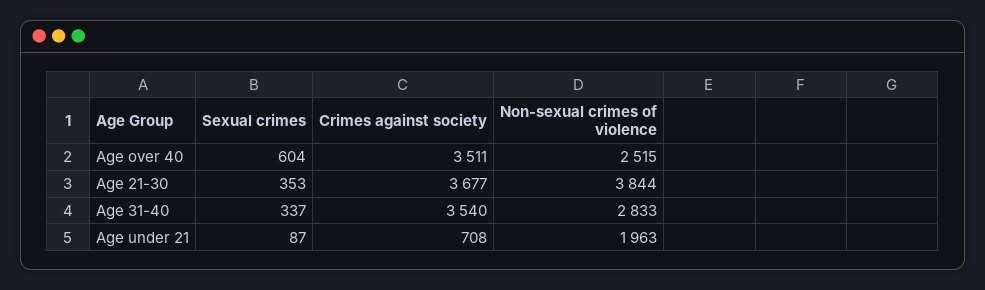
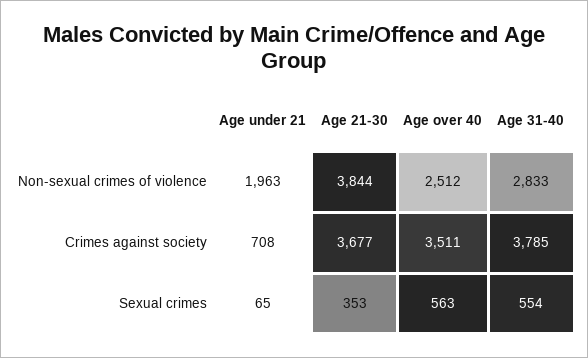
  {
    "Sexual crimes": {
-     "Age over 40": 604,
+     "Age over 40": 563,
      "Age 21-30": 353,
-     "Age 31-40": 337,
+     "Age 31-40": 554,
-     "Age under 21": 87
+     "Age under 21": 65
    },
    "Crimes against society": {
      "Age over 40": 3511,
      "Age 21-30": 3677,
-     "Age 31-40": 3540,
+     "Age 31-40": 3785,
      "Age under 21": 708
    },
    "Non-sexual crimes of violence": {
-     "Age over 40": 2515,
+     "Age over 40": 2512,
      "Age 21-30": 3844,
      "Age 31-40": 2833,
      "Age under 21": 1963
    }
  }

